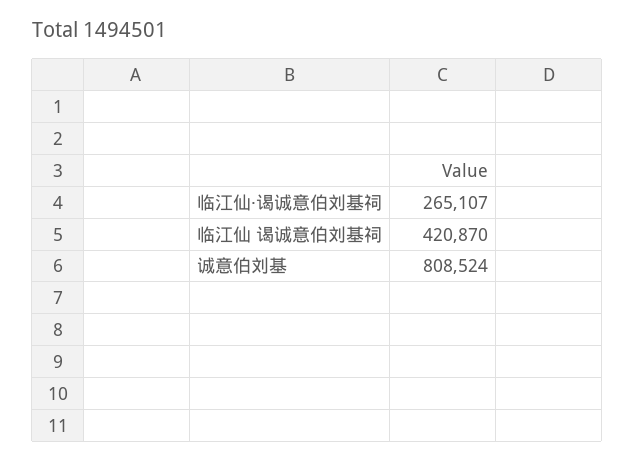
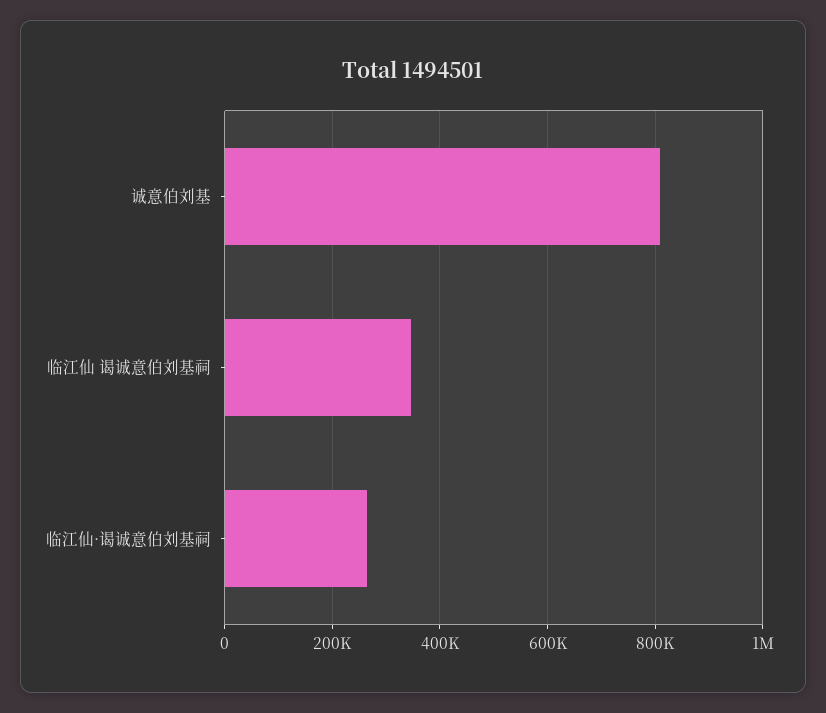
  {
    "临江仙·谒诚意伯刘基祠": 265107,
-   "临江仙 谒诚意伯刘基祠": 420870,
+   "临江仙 谒诚意伯刘基祠": 340000,
    "诚意伯刘基": 808524
  }

